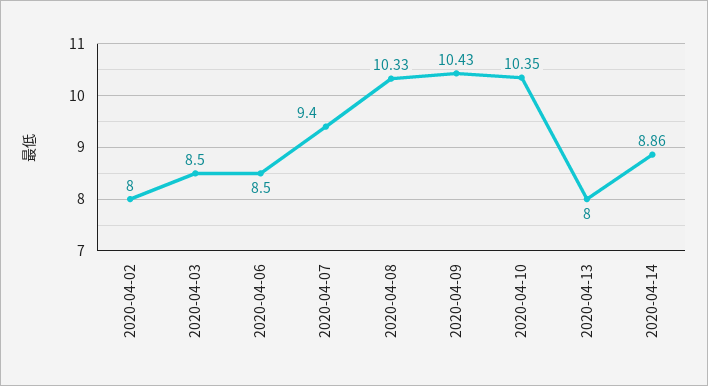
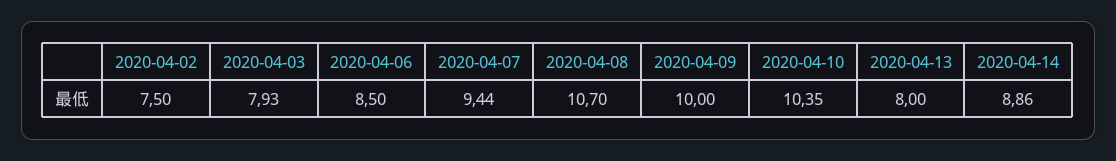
  {
-   "2020-04-02": 8,
+   "2020-04-02": 7.5,
-   "2020-04-03": 8.5,
+   "2020-04-03": 7.93,
    "2020-04-06": 8.5,
-   "2020-04-07": 9.4,
+   "2020-04-07": 9.44,
-   "2020-04-08": 10.33,
+   "2020-04-08": 10.7,
-   "2020-04-09": 10.43,
+   "2020-04-09": 10,
    "2020-04-10": 10.35,
    "2020-04-13": 8,
    "2020-04-14": 8.86
  }

